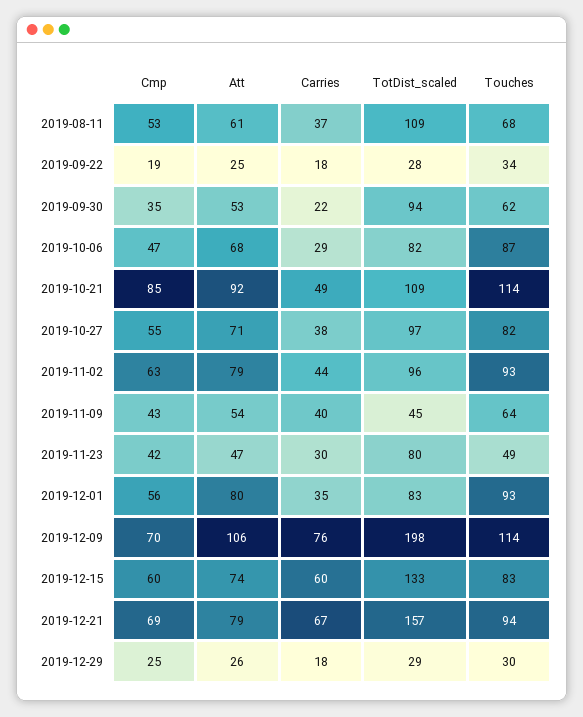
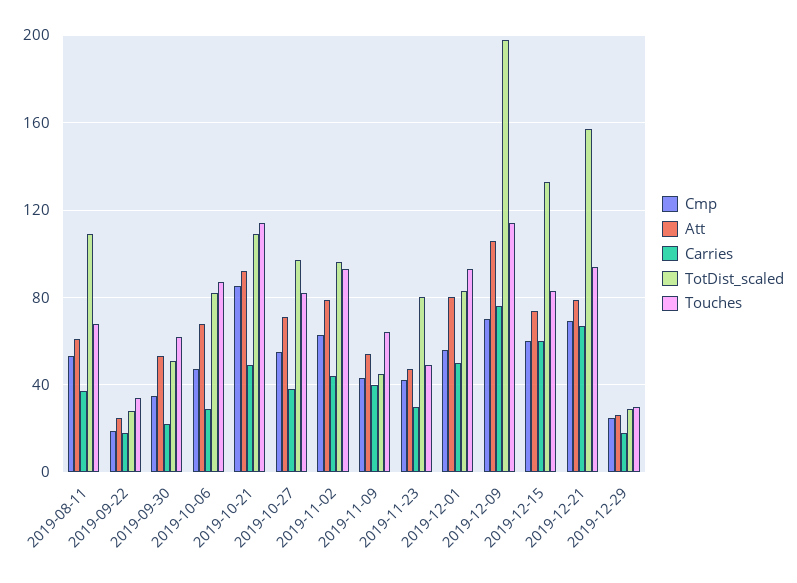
  {
    "Cmp": {
      "2019-08-11": 53,
      "2019-09-22": 19,
      "2019-09-30": 35,
      "2019-10-06": 47,
      "2019-10-21": 85,
      "2019-10-27": 55,
      "2019-11-02": 63,
      "2019-11-09": 43,
      "2019-11-23": 42,
      "2019-12-01": 56,
      "2019-12-09": 70,
      "2019-12-15": 60,
      "2019-12-21": 69,
      "2019-12-29": 25
    },
    "Att": {
      "2019-08-11": 61,
      "2019-09-22": 25,
      "2019-09-30": 53,
      "2019-10-06": 68,
      "2019-10-21": 92,
      "2019-10-27": 71,
      "2019-11-02": 79,
      "2019-11-09": 54,
      "2019-11-23": 47,
      "2019-12-01": 80,
      "2019-12-09": 106,
      "2019-12-15": 74,
      "2019-12-21": 79,
      "2019-12-29": 26
    },
    "Carries": {
      "2019-08-11": 37,
      "2019-09-22": 18,
      "2019-09-30": 22,
      "2019-10-06": 29,
      "2019-10-21": 49,
      "2019-10-27": 38,
      "2019-11-02": 44,
      "2019-11-09": 40,
      "2019-11-23": 30,
-     "2019-12-01": 35,
+     "2019-12-01": 50,
      "2019-12-09": 76,
      "2019-12-15": 60,
      "2019-12-21": 67,
      "2019-12-29": 18
    },
    "TotDist_scaled": {
      "2019-08-11": 109,
      "2019-09-22": 28,
-     "2019-09-30": 94,
+     "2019-09-30": 50,
      "2019-10-06": 82,
      "2019-10-21": 109,
      "2019-10-27": 97,
      "2019-11-02": 96,
      "2019-11-09": 45,
      "2019-11-23": 80,
      "2019-12-01": 83,
      "2019-12-09": 198,
      "2019-12-15": 133,
      "2019-12-21": 157,
      "2019-12-29": 29
    },
    "Touches": {
      "2019-08-11": 68,
      "2019-09-22": 34,
      "2019-09-30": 62,
      "2019-10-06": 87,
      "2019-10-21": 114,
      "2019-10-27": 82,
      "2019-11-02": 93,
      "2019-11-09": 64,
      "2019-11-23": 49,
      "2019-12-01": 93,
      "2019-12-09": 114,
      "2019-12-15": 83,
      "2019-12-21": 94,
      "2019-12-29": 30
    }
  }

